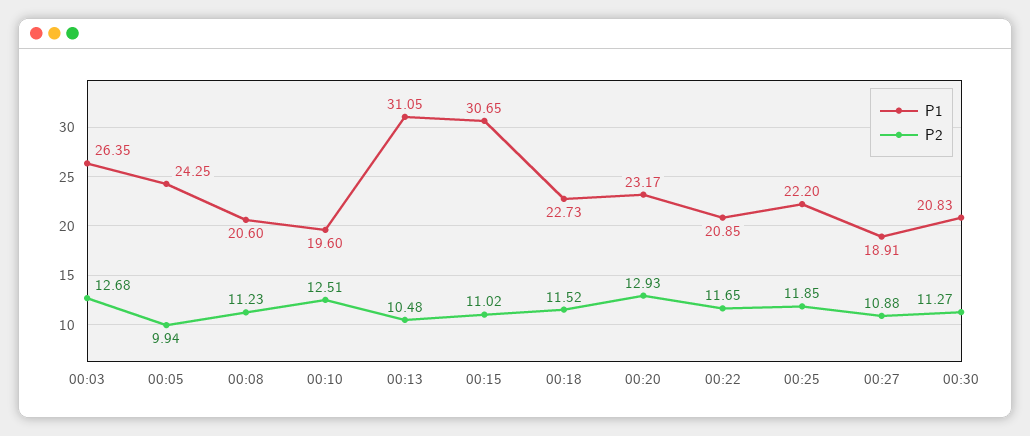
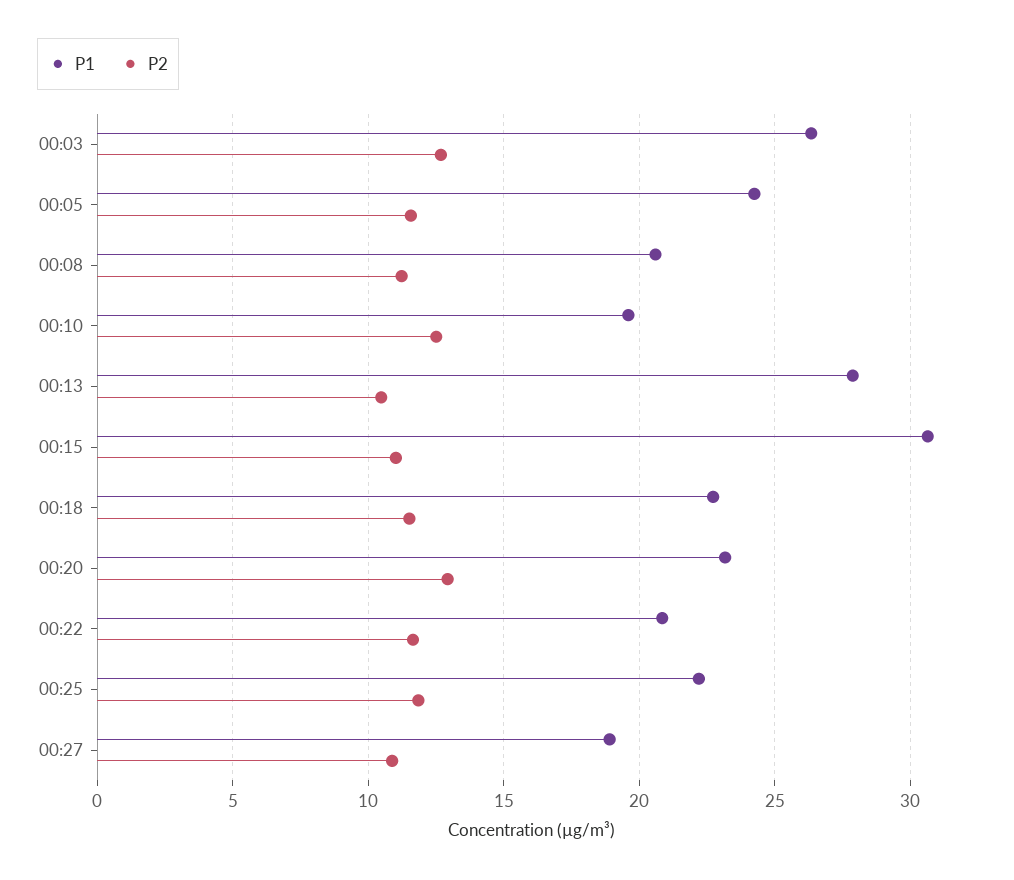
  {
    "P1": {
      "00:03": 26.35,
      "00:05": 24.25,
      "00:08": 20.6,
      "00:10": 19.6,
-     "00:13": 31.05,
+     "00:13": 28,
      "00:15": 30.65,
      "00:18": 22.73,
      "00:20": 23.17,
      "00:22": 20.85,
      "00:25": 22.2,
-     "00:27": 18.91,
+     "00:27": 18.91
-     "00:30": 20.83
    },
    "P2": {
      "00:03": 12.68,
-     "00:05": 9.94,
+     "00:05": 11.5,
      "00:08": 11.23,
      "00:10": 12.51,
      "00:13": 10.48,
      "00:15": 11.02,
      "00:18": 11.52,
      "00:20": 12.93,
      "00:22": 11.65,
      "00:25": 11.85,
-     "00:27": 10.88,
+     "00:27": 10.88
-     "00:30": 11.27
    }
  }

